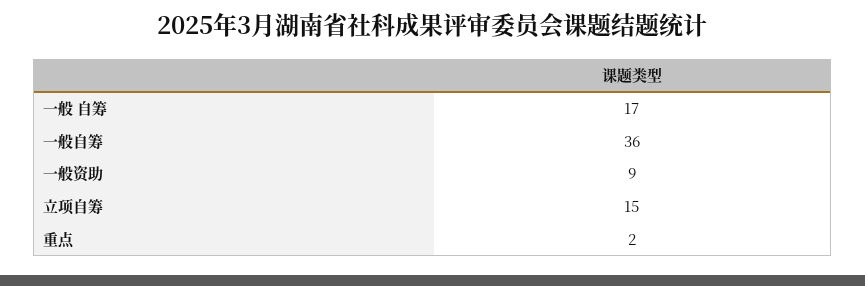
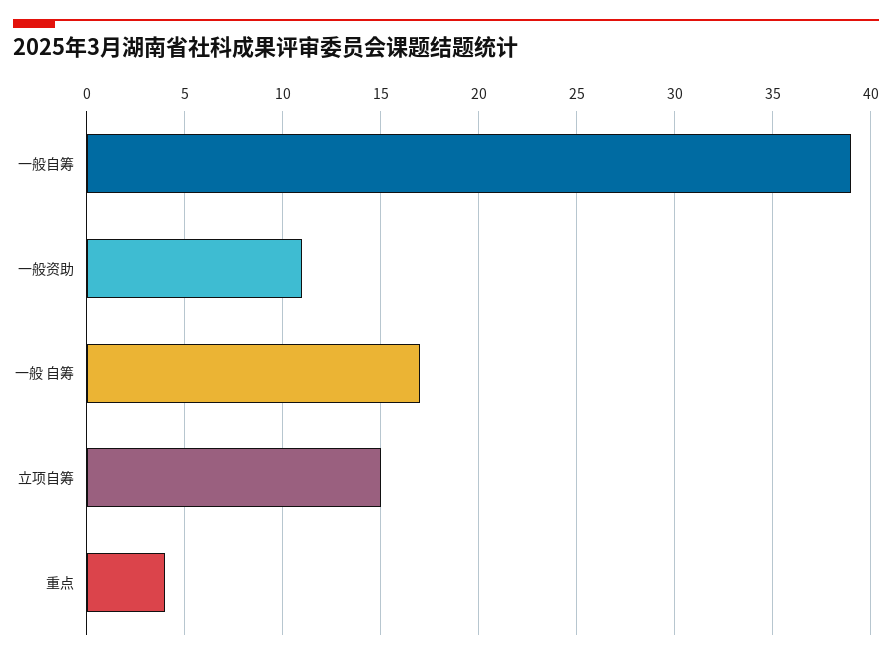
  {
    "一般 自筹": 17,
-   "一般自筹": 36,
+   "一般自筹": 39,
-   "一般资助": 9,
+   "一般资助": 11,
    "立项自筹": 15,
-   "重点": 2
+   "重点": 4
  }

